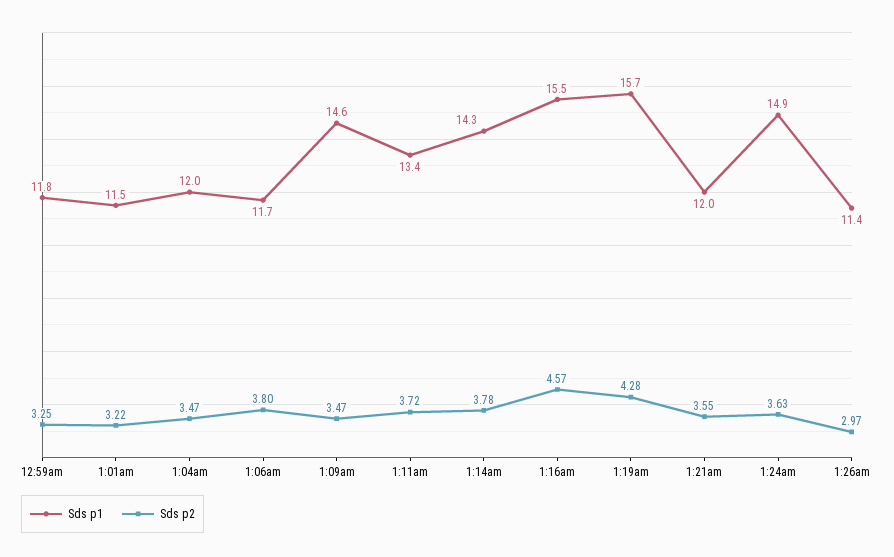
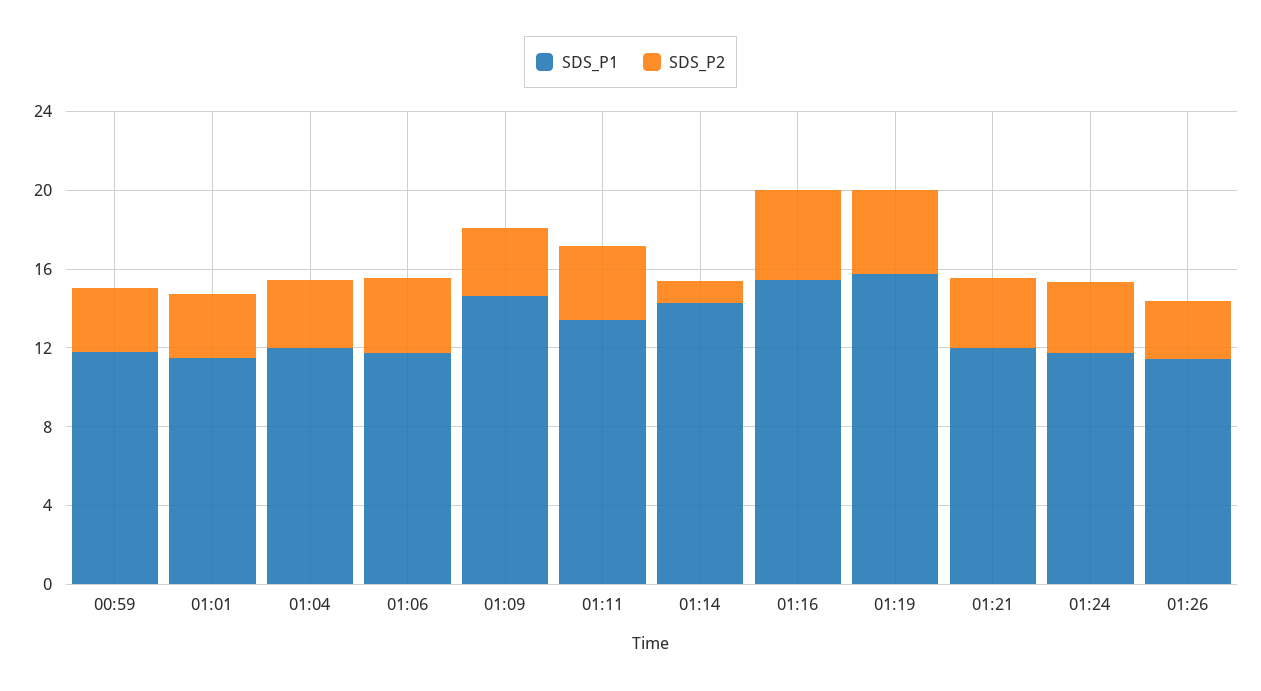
  {
    "Sds p1": {
      "12:59am": 11.8,
      "1:01am": 11.5,
      "1:04am": 12,
      "1:06am": 11.7,
      "1:09am": 14.6,
      "1:11am": 13.4,
      "1:14am": 14.3,
      "1:16am": 15.5,
      "1:19am": 15.7,
      "1:21am": 12,
-     "1:24am": 14.9,
+     "1:24am": 12,
      "1:26am": 11.4
    },
    "Sds p2": {
      "12:59am": 3.25,
      "1:01am": 3.22,
      "1:04am": 3.47,
      "1:06am": 3.8,
      "1:09am": 3.47,
      "1:11am": 3.72,
-     "1:14am": 3.78,
+     "1:14am": 1,
      "1:16am": 4.57,
      "1:19am": 4.28,
      "1:21am": 3.55,
      "1:24am": 3.63,
      "1:26am": 2.97
    }
  }

